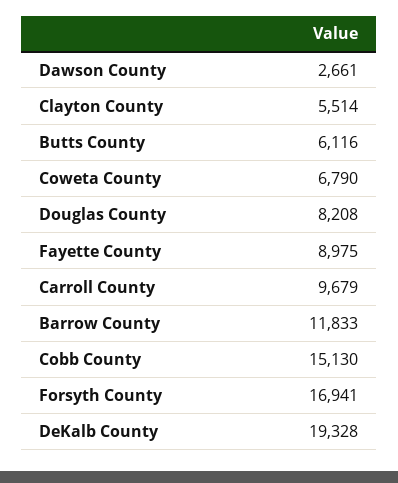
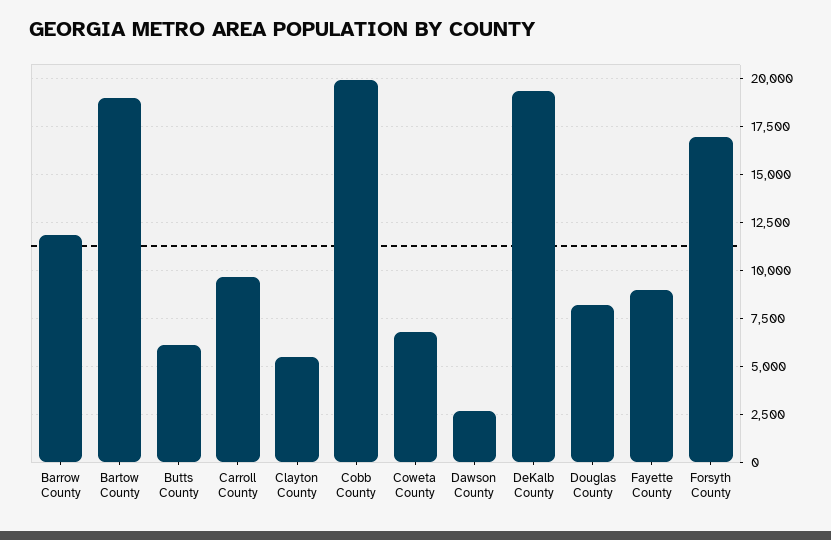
  {
    "Dawson County": 2661,
    "Clayton County": 5514,
    "Butts County": 6116,
    "Coweta County": 6790,
    "Douglas County": 8208,
    "Fayette County": 8975,
    "Carroll County": 9679,
    "Barrow County": 11833,
-   "Cobb County": 15130,
+   "Cobb County": 20000,
    "Forsyth County": 16941,
-   "DeKalb County": 19328
+   "DeKalb County": 19328,
+   "Bartow County": 19000
  }

